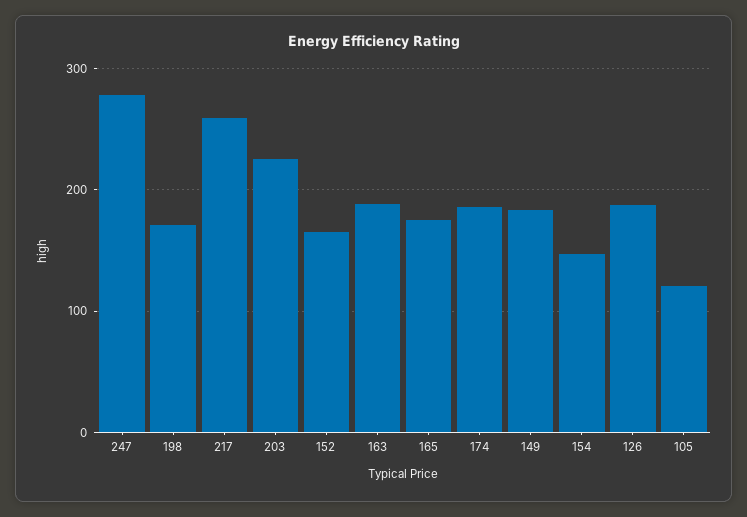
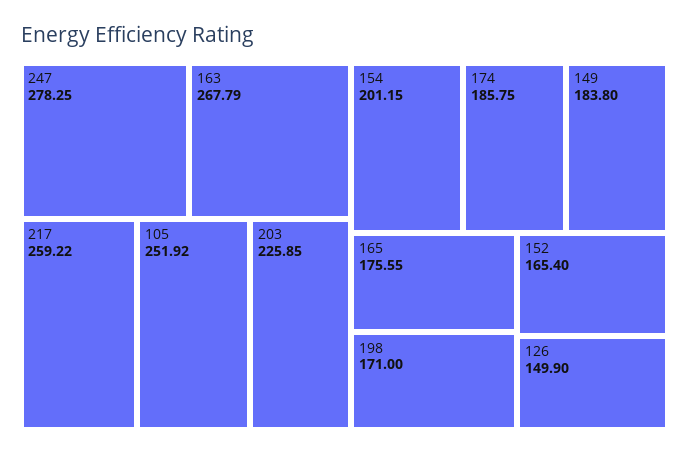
  {
    "247": 278.25,
    "198": 171,
    "217": 259.22,
    "203": 225.85,
    "152": 165.4,
-   "163": 190,
+   "163": 267.79,
    "165": 175.55,
    "174": 185.75,
    "149": 183.8,
-   "154": 150,
+   "154": 201.15,
-   "126": 190,
+   "126": 149.9,
-   "105": 120
+   "105": 251.92
  }

